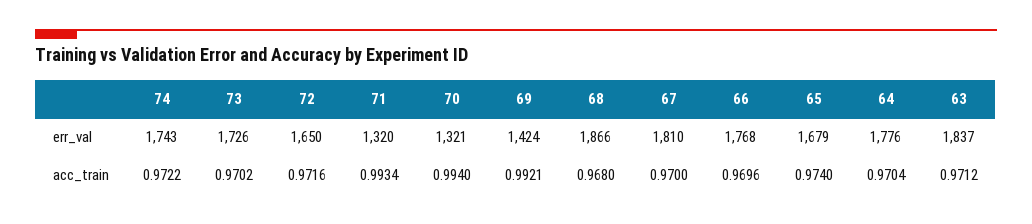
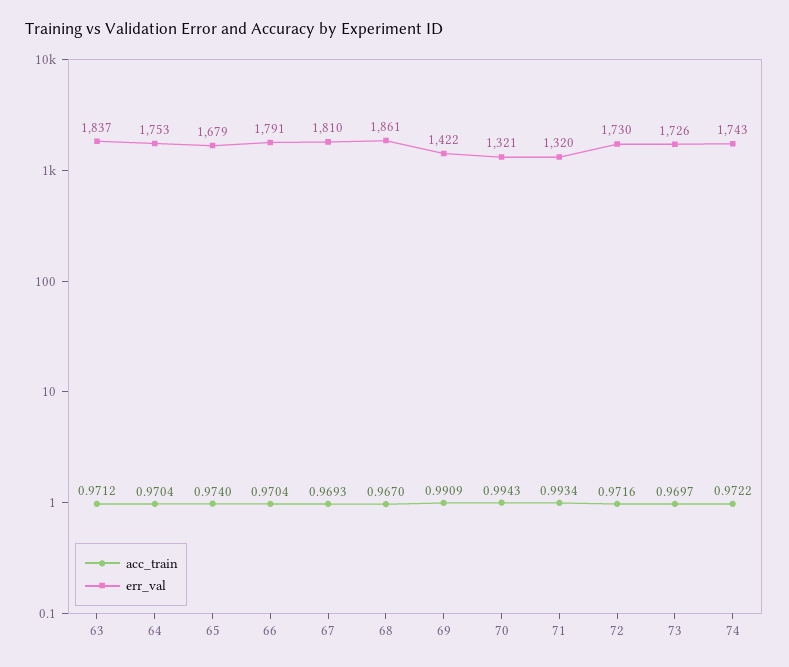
  {
    "err_val": {
      "74": 1743,
      "73": 1726,
-     "72": 1650,
+     "72": 1730,
      "71": 1320,
      "70": 1321,
-     "69": 1424,
+     "69": 1422,
-     "68": 1866,
+     "68": 1861,
      "67": 1810,
-     "66": 1768,
+     "66": 1791,
      "65": 1679,
-     "64": 1776,
+     "64": 1753,
      "63": 1837
    },
    "acc_train": {
      "74": 0.9722,
-     "73": 0.9702,
+     "73": 0.9697,
      "72": 0.9716,
      "71": 0.9934,
-     "70": 0.994,
+     "70": 0.9943,
-     "69": 0.9921,
+     "69": 0.9909,
-     "68": 0.968,
+     "68": 0.967,
-     "67": 0.97,
+     "67": 0.9693,
-     "66": 0.9696,
+     "66": 0.9704,
      "65": 0.974,
      "64": 0.9704,
      "63": 0.9712
    }
  }

